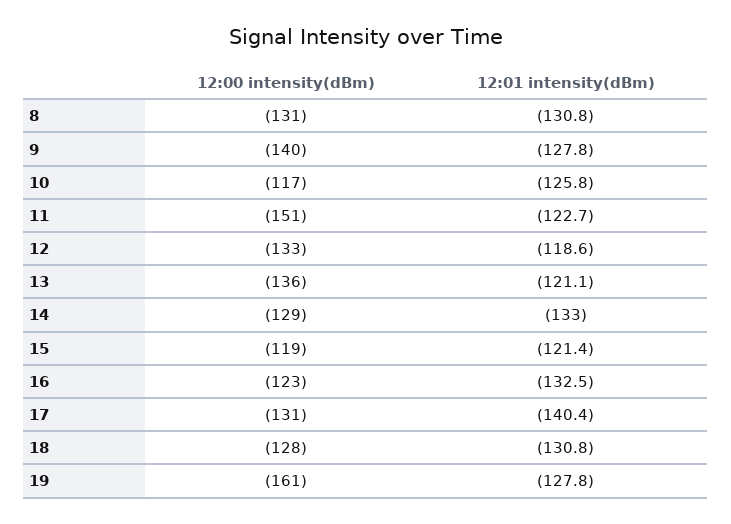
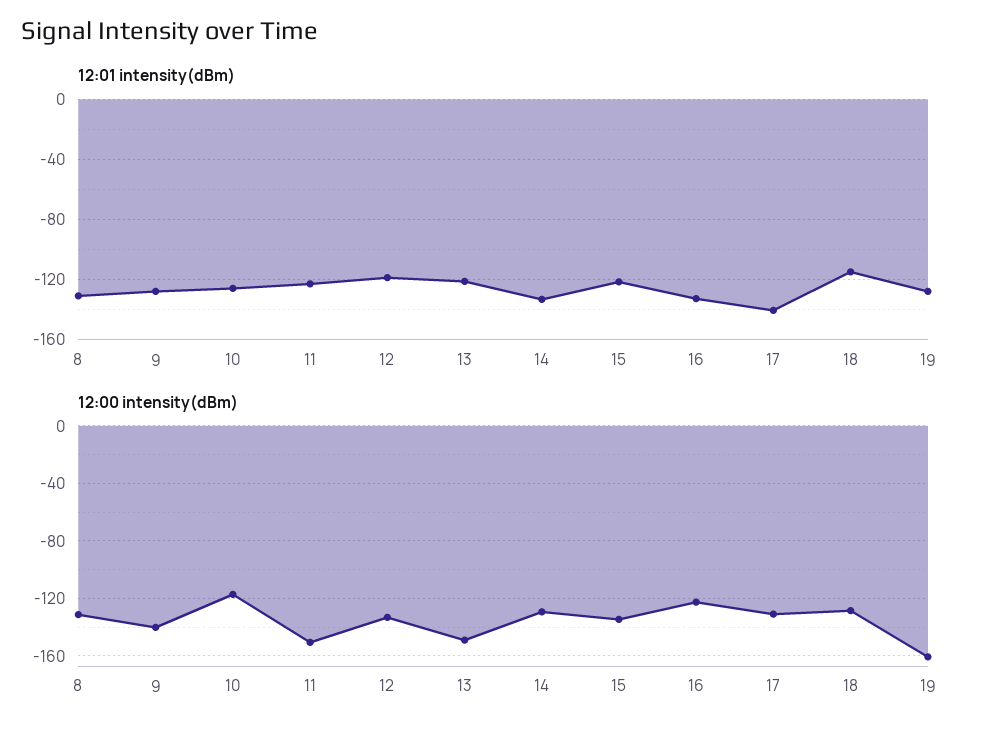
  {
    "12:00 intensity(dBm)": {
      "8": -131,
      "9": -140,
      "10": -117,
      "11": -151,
      "12": -133,
-     "13": -136,
+     "13": -150,
      "14": -129,
-     "15": -119,
+     "15": -135,
      "16": -123,
      "17": -131,
      "18": -128,
      "19": -161
    },
    "12:01 intensity(dBm)": {
      "8": -130.8,
      "9": -127.8,
      "10": -125.8,
      "11": -122.7,
      "12": -118.6,
      "13": -121.1,
      "14": -133,
      "15": -121.4,
      "16": -132.5,
      "17": -140.4,
-     "18": -130.8,
+     "18": -115,
      "19": -127.8
    }
  }

